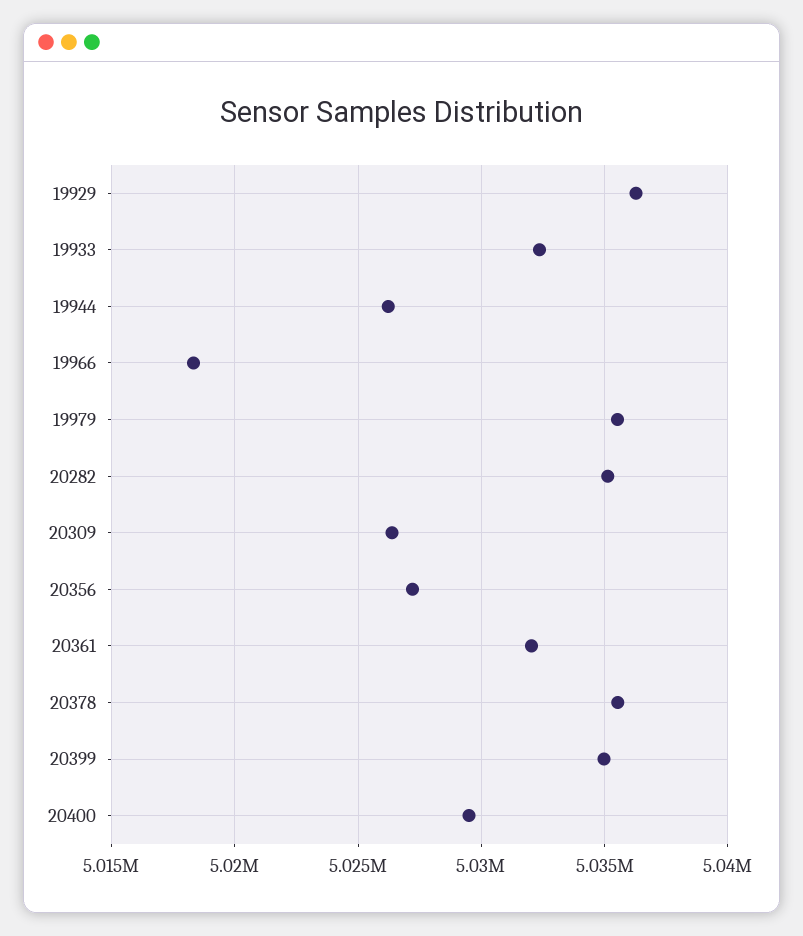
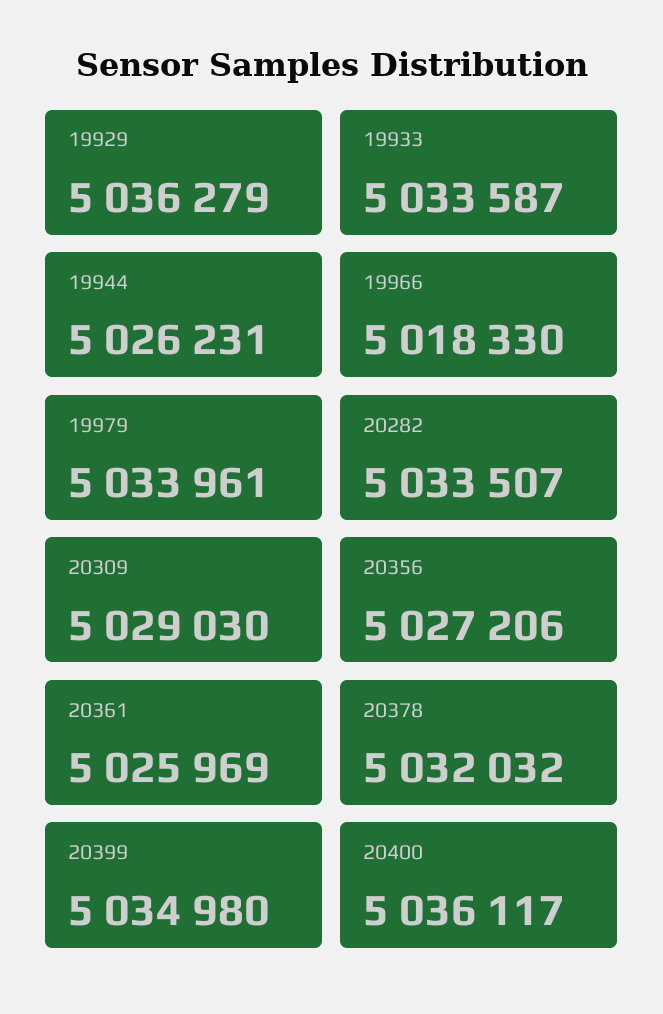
  {
    "19929": 5036279,
-   "19933": 5032500,
+   "19933": 5033587,
    "19944": 5026231,
    "19966": 5018330,
-   "19979": 5035500,
+   "19979": 5033961,
-   "20282": 5035000,
+   "20282": 5033507,
-   "20309": 5026500,
+   "20309": 5029030,
    "20356": 5027206,
-   "20361": 5032000,
+   "20361": 5025969,
-   "20378": 5035500,
+   "20378": 5032032,
    "20399": 5034980,
-   "20400": 5029500
+   "20400": 5036117
  }

